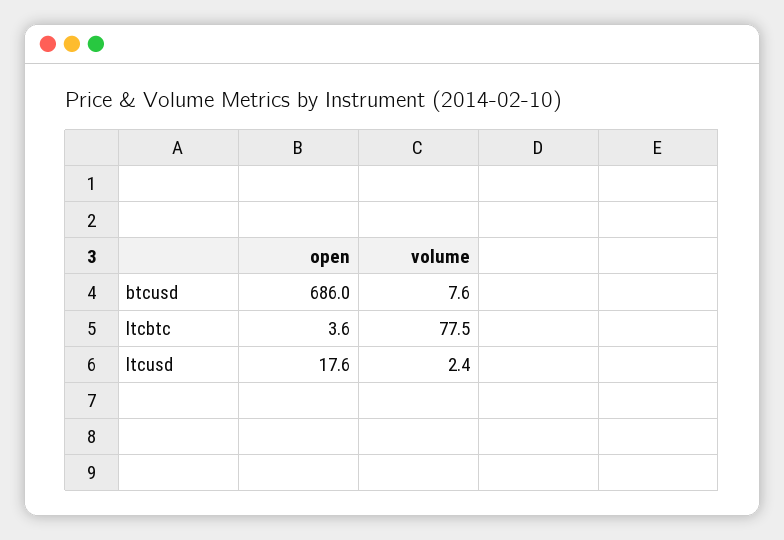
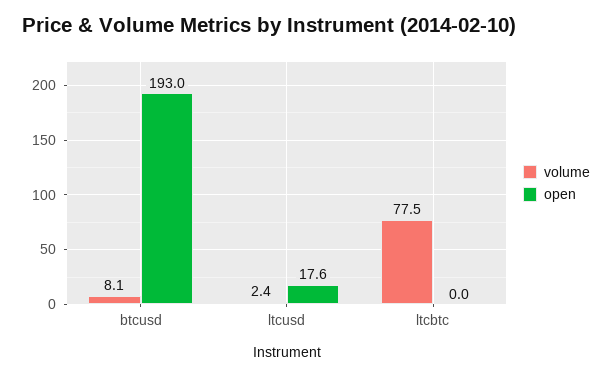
  {
    "open": {
-     "btcusd": 686,
+     "btcusd": 193,
-     "ltcbtc": 3.6,
+     "ltcbtc": 0,
      "ltcusd": 17.6
    },
    "volume": {
-     "btcusd": 7.6,
+     "btcusd": 8.1,
      "ltcbtc": 77.5,
      "ltcusd": 2.4
    }
  }

